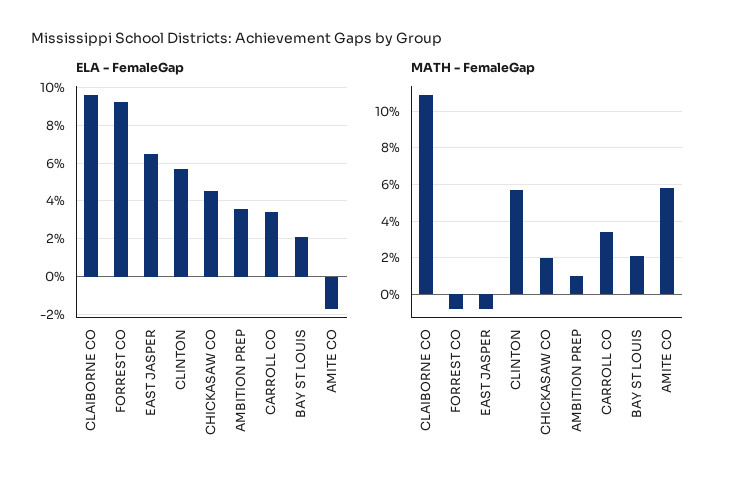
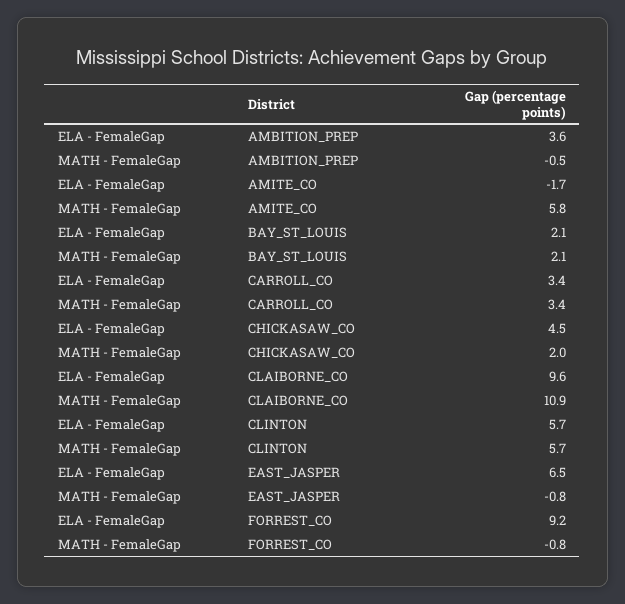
  {
    "ELA - FemaleGap": {
      "CLAIBORNE CO": 9.6,
      "FORREST CO": 9.2,
      "EAST JASPER": 6.5,
      "CLINTON": 5.7,
      "CHICKASAW CO": 4.5,
      "AMBITION PREP": 3.6,
      "CARROLL CO": 3.4,
      "BAY ST LOUIS": 2.1,
      "AMITE CO": -1.7
    },
    "MATH - FemaleGap": {
      "CLAIBORNE CO": 10.9,
      "FORREST CO": -0.8,
      "EAST JASPER": -0.8,
      "CLINTON": 5.7,
      "CHICKASAW CO": 2,
-     "AMBITION PREP": 1,
+     "AMBITION PREP": -0.5,
      "CARROLL CO": 3.4,
      "BAY ST LOUIS": 2.1,
      "AMITE CO": 5.8
    }
  }

